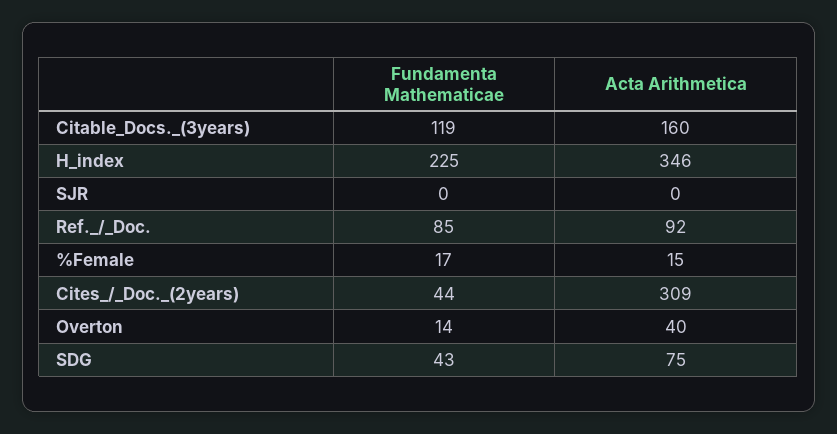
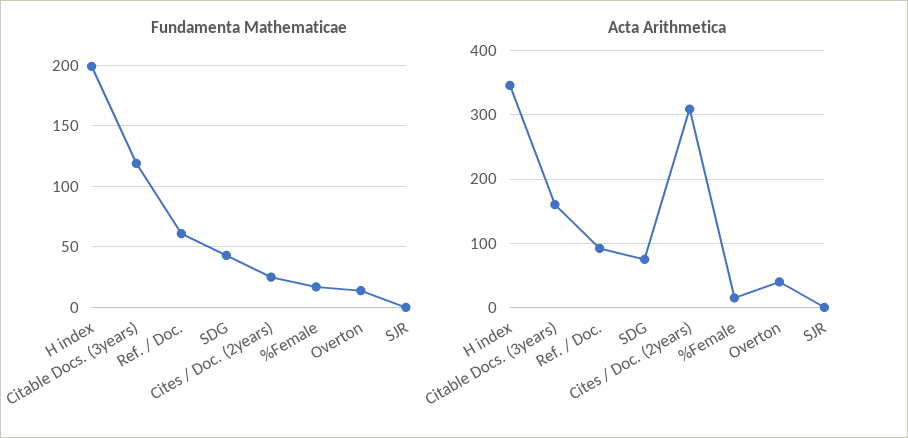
  {
    "Fundamenta Mathematicae": {
      "Citable_Docs._(3years)": 119,
-     "H_index": 225,
+     "H_index": 200,
      "SJR": 0,
-     "Ref._/_Doc.": 85,
+     "Ref._/_Doc.": 60,
      "%Female": 17,
-     "Cites_/_Doc._(2years)": 44,
+     "Cites_/_Doc._(2years)": 25,
      "Overton": 14,
      "SDG": 43
    },
    "Acta Arithmetica": {
      "Citable_Docs._(3years)": 160,
      "H_index": 346,
      "SJR": 0,
      "Ref._/_Doc.": 92,
      "%Female": 15,
      "Cites_/_Doc._(2years)": 309,
      "Overton": 40,
      "SDG": 75
    }
  }

